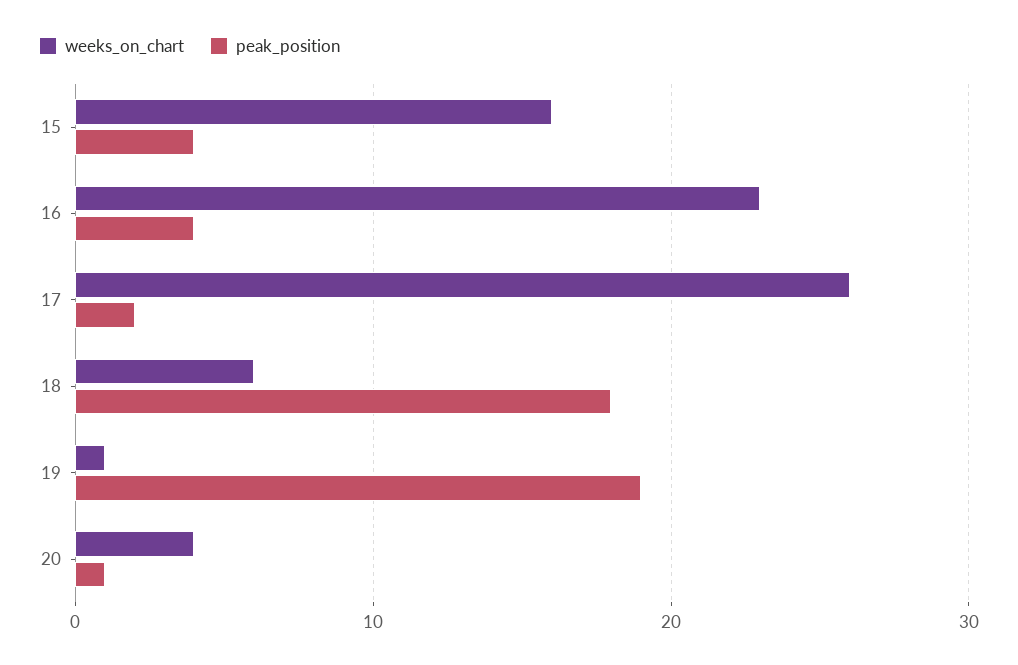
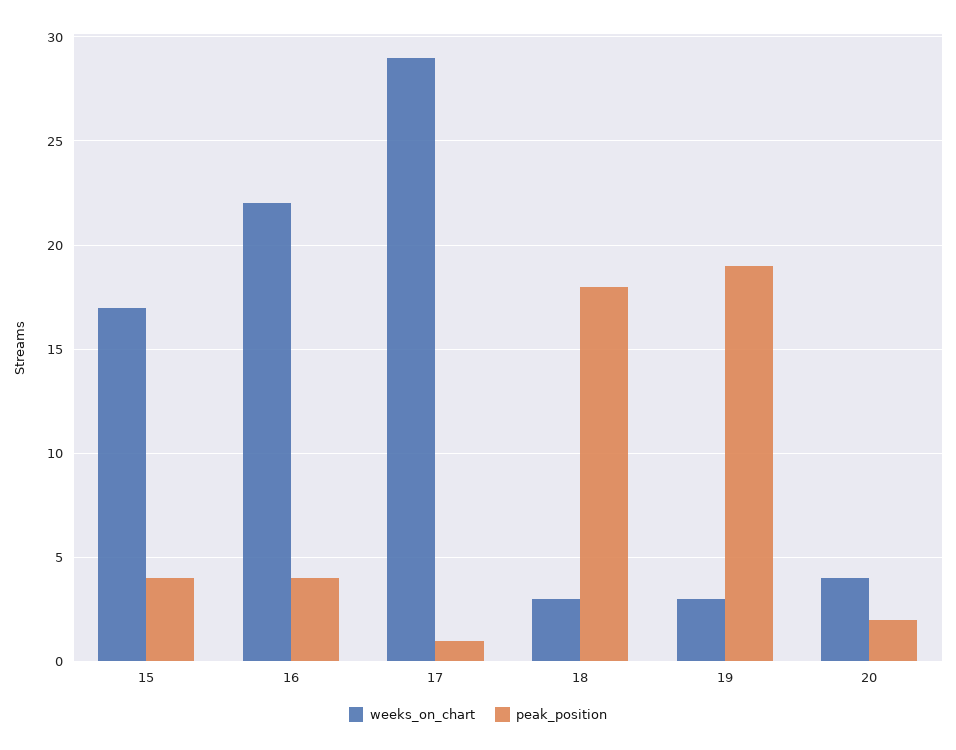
  {
    "weeks_on_chart": {
-     "15": 16,
+     "15": 17,
-     "16": 23,
+     "16": 22,
-     "17": 26,
+     "17": 29,
-     "18": 6,
+     "18": 3,
-     "19": 1,
+     "19": 3,
      "20": 4
    },
    "peak_position": {
      "15": 4,
      "16": 4,
-     "17": 2,
+     "17": 1,
      "18": 18,
      "19": 19,
-     "20": 1
+     "20": 2
    }
  }

